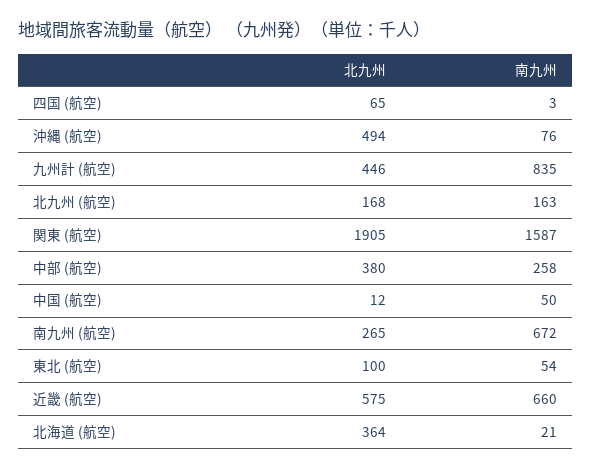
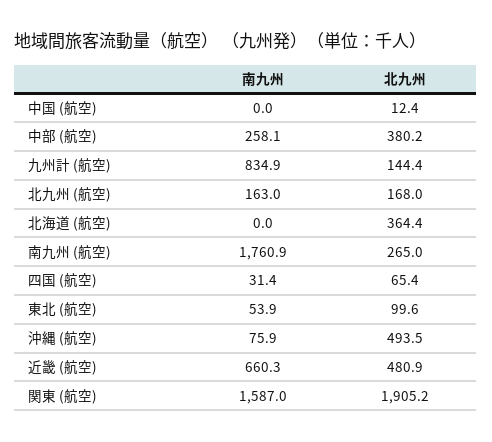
  {
    "北九州": {
      "四国 (航空)": 65.4,
      "沖縄 (航空)": 493.5,
-     "九州計 (航空)": 446,
+     "九州計 (航空)": 144.4,
      "北九州 (航空)": 168,
      "関東 (航空)": 1905.2,
      "中部 (航空)": 380.2,
      "中国 (航空)": 12.4,
      "南九州 (航空)": 265,
      "東北 (航空)": 99.6,
-     "近畿 (航空)": 575,
+     "近畿 (航空)": 480.9,
      "北海道 (航空)": 364.4
    },
    "南九州": {
-     "四国 (航空)": 3,
+     "四国 (航空)": 31.4,
      "沖縄 (航空)": 75.9,
      "九州計 (航空)": 834.9,
      "北九州 (航空)": 163,
      "関東 (航空)": 1587,
      "中部 (航空)": 258.1,
-     "中国 (航空)": 50,
+     "中国 (航空)": 0,
-     "南九州 (航空)": 672,
+     "南九州 (航空)": 1760.9,
      "東北 (航空)": 53.9,
      "近畿 (航空)": 660.3,
-     "北海道 (航空)": 21
+     "北海道 (航空)": 0
    }
  }

